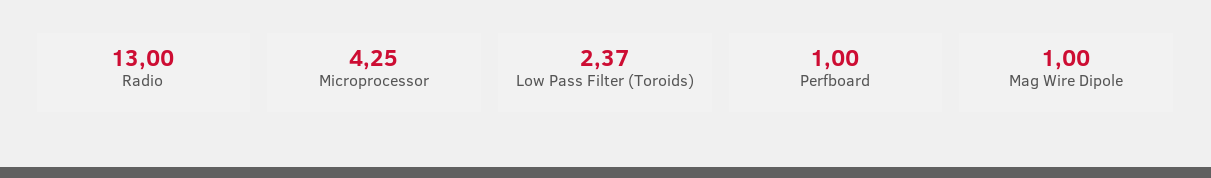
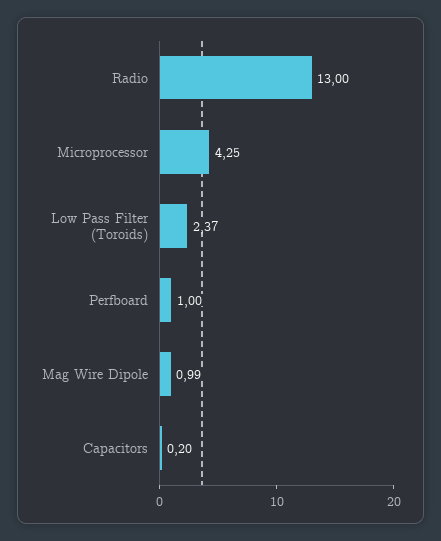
  {
    "Radio": 13,
    "Microprocessor": 4.25,
    "Low Pass Filter (Toroids)": 2.37,
    "Perfboard": 1,
-   "Mag Wire Dipole": 1
+   "Mag Wire Dipole": 0.99,
+   "Capacitors": 0.2
  }

